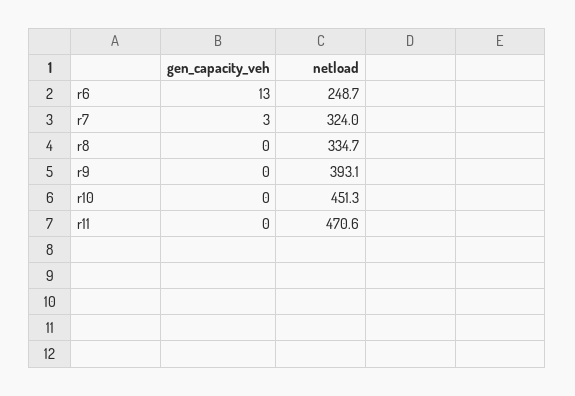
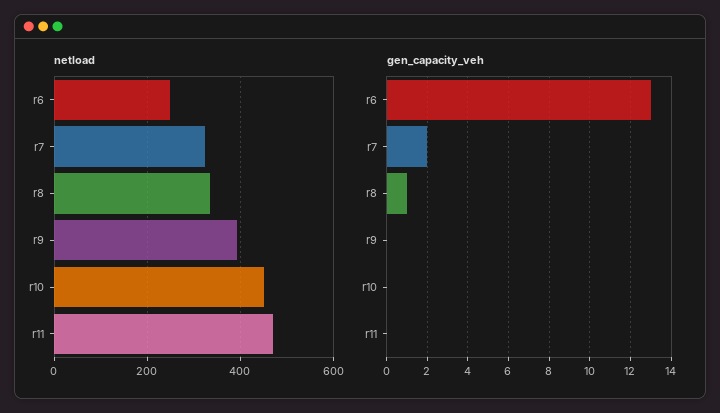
  {
    "gen_capacity_veh": {
      "r6": 13,
-     "r7": 3,
+     "r7": 2,
-     "r8": 0,
+     "r8": 1,
      "r9": 0,
      "r10": 0,
      "r11": 0
    },
    "netload": {
      "r6": 248.7,
      "r7": 324,
      "r8": 334.7,
      "r9": 393.1,
      "r10": 451.3,
      "r11": 470.6
    }
  }

